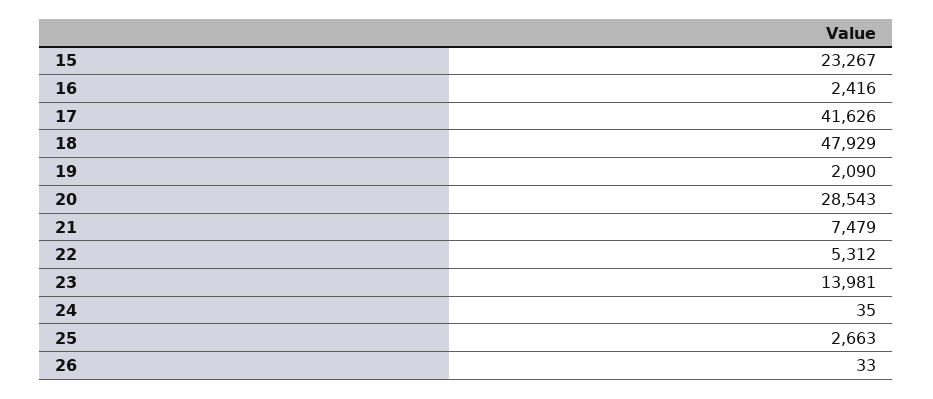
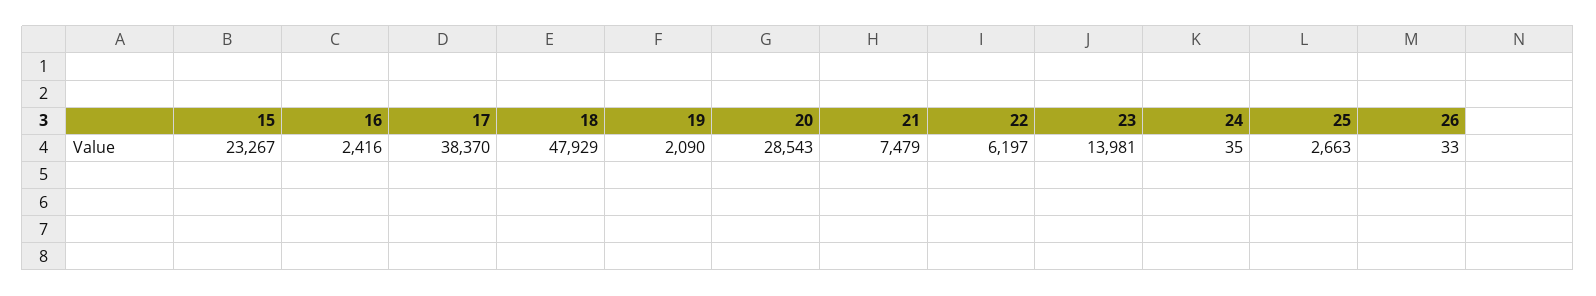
  {
    "15": 23267,
    "16": 2416,
-   "17": 41626,
+   "17": 38370,
    "18": 47929,
    "19": 2090,
    "20": 28543,
    "21": 7479,
-   "22": 5312,
+   "22": 6197,
    "23": 13981,
    "24": 35,
    "25": 2663,
    "26": 33
  }

